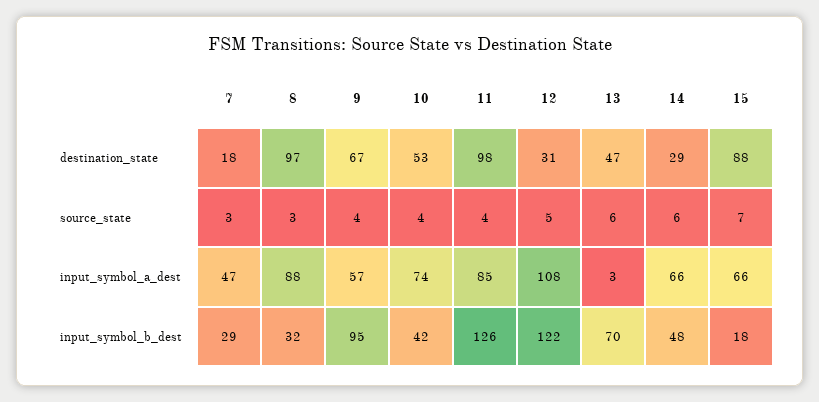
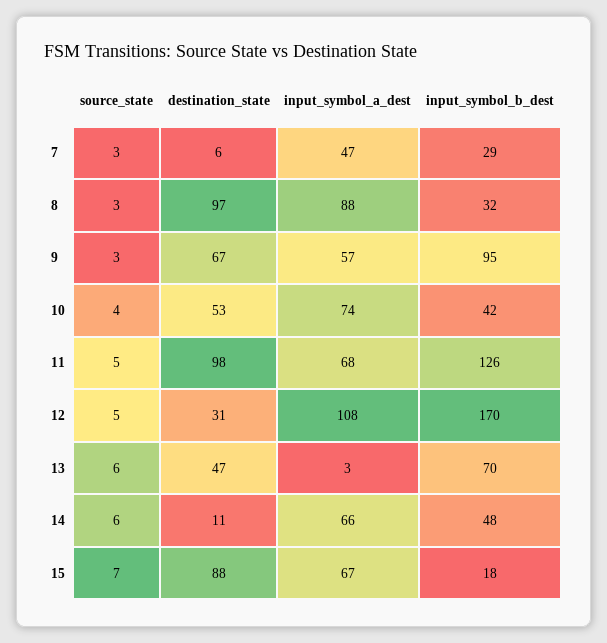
  {
    "7": {
-     "destination_state": 18,
+     "destination_state": 6,
      "source_state": 3,
      "input_symbol_a_dest": 47,
      "input_symbol_b_dest": 29
    },
    "8": {
      "destination_state": 97,
      "source_state": 3,
      "input_symbol_a_dest": 88,
      "input_symbol_b_dest": 32
    },
    "9": {
      "destination_state": 67,
-     "source_state": 4,
+     "source_state": 3,
      "input_symbol_a_dest": 57,
      "input_symbol_b_dest": 95
    },
    "10": {
      "destination_state": 53,
      "source_state": 4,
      "input_symbol_a_dest": 74,
      "input_symbol_b_dest": 42
    },
    "11": {
      "destination_state": 98,
-     "source_state": 4,
+     "source_state": 5,
-     "input_symbol_a_dest": 85,
+     "input_symbol_a_dest": 68,
      "input_symbol_b_dest": 126
    },
    "12": {
      "destination_state": 31,
      "source_state": 5,
      "input_symbol_a_dest": 108,
-     "input_symbol_b_dest": 122
+     "input_symbol_b_dest": 170
    },
    "13": {
      "destination_state": 47,
      "source_state": 6,
      "input_symbol_a_dest": 3,
      "input_symbol_b_dest": 70
    },
    "14": {
-     "destination_state": 29,
+     "destination_state": 11,
      "source_state": 6,
      "input_symbol_a_dest": 66,
      "input_symbol_b_dest": 48
    },
    "15": {
      "destination_state": 88,
      "source_state": 7,
-     "input_symbol_a_dest": 66,
+     "input_symbol_a_dest": 67,
      "input_symbol_b_dest": 18
    }
  }

